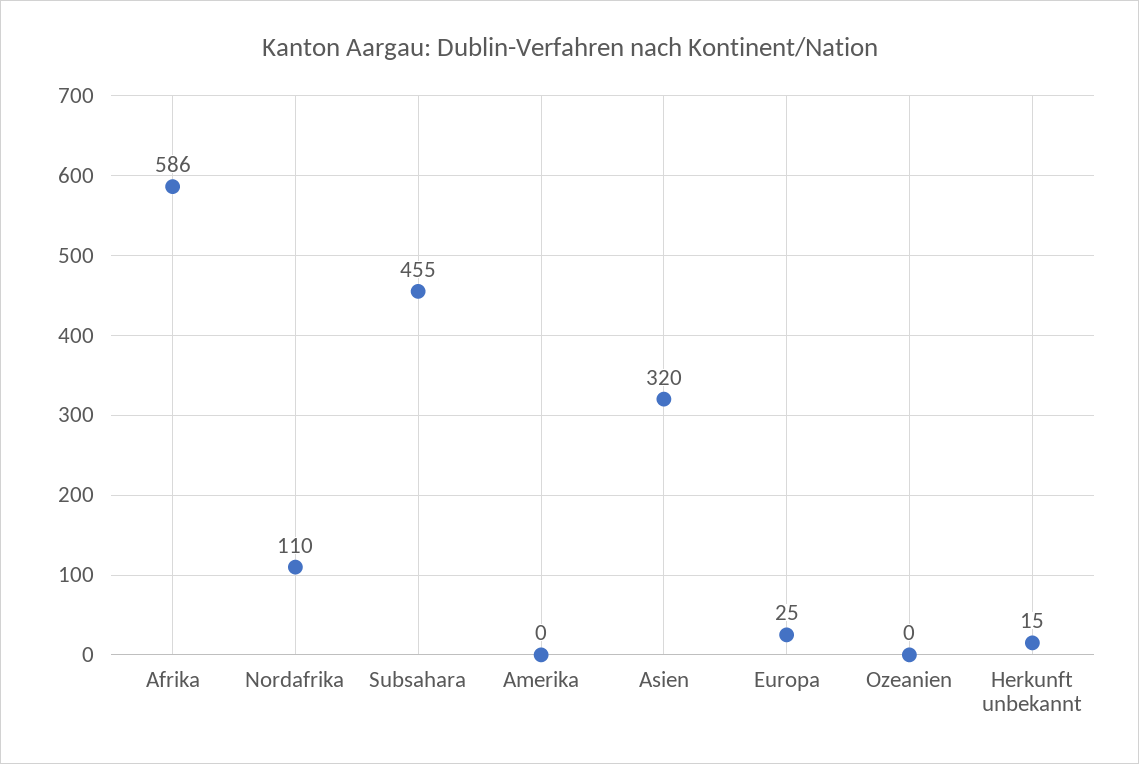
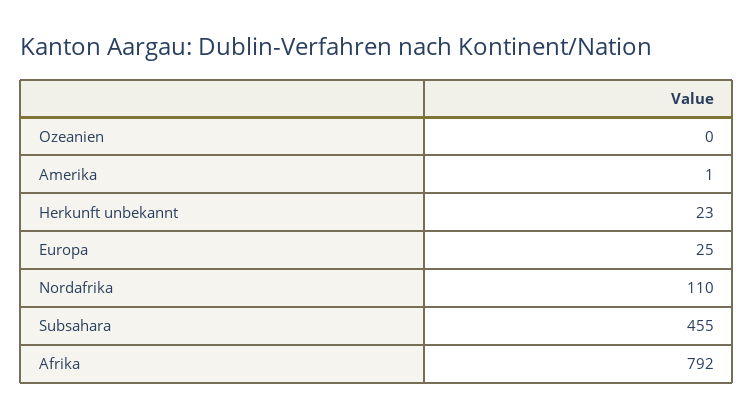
  {
-   "Afrika": 586,
+   "Afrika": 792,
    "Nordafrika": 110,
    "Subsahara": 455,
-   "Amerika": 0,
+   "Amerika": 1,
-   "Asien": 320,
    "Europa": 25,
    "Ozeanien": 0,
-   "Herkunft unbekannt": 15
+   "Herkunft unbekannt": 23
  }

